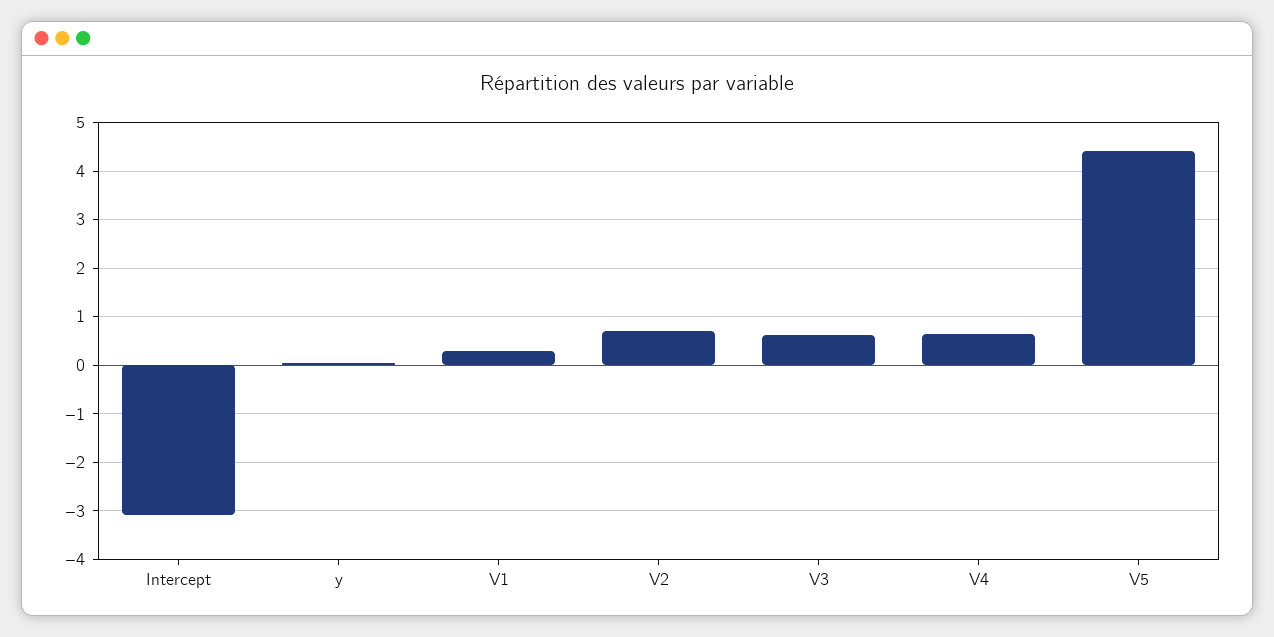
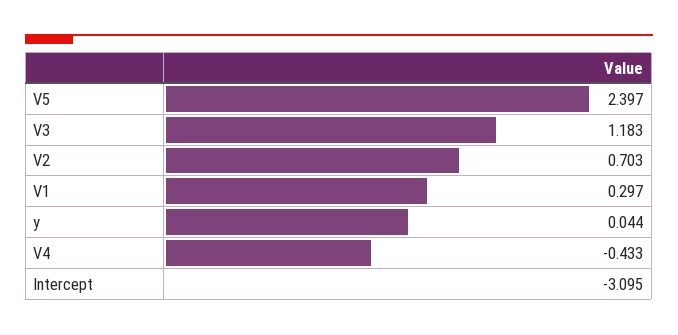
  {
    "Intercept": -3.095,
    "y": 0.044,
    "V1": 0.297,
    "V2": 0.703,
-   "V3": 0.6,
+   "V3": 1.183,
-   "V4": 0.6,
+   "V4": -0.433,
-   "V5": 4.4
+   "V5": 2.397
  }

